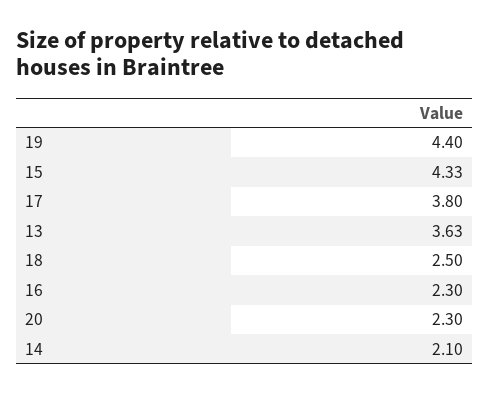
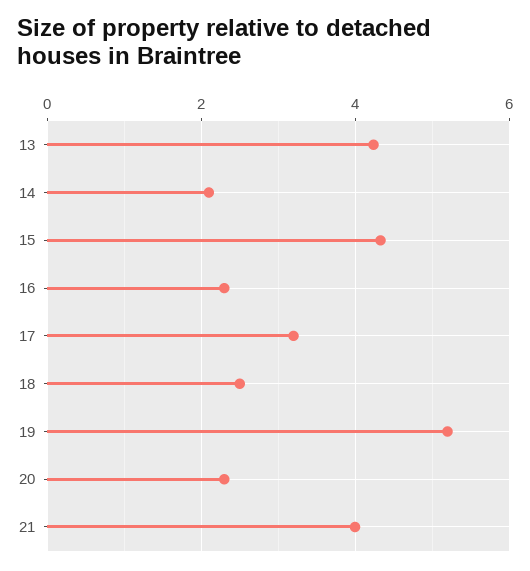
  {
-   "19": 4.4,
+   "19": 5.2,
    "15": 4.33,
-   "17": 3.8,
+   "17": 3.2,
-   "13": 3.63,
+   "13": 4.2,
    "18": 2.5,
    "16": 2.3,
    "20": 2.3,
-   "14": 2.1
+   "14": 2.1,
+   "21": 4
  }

